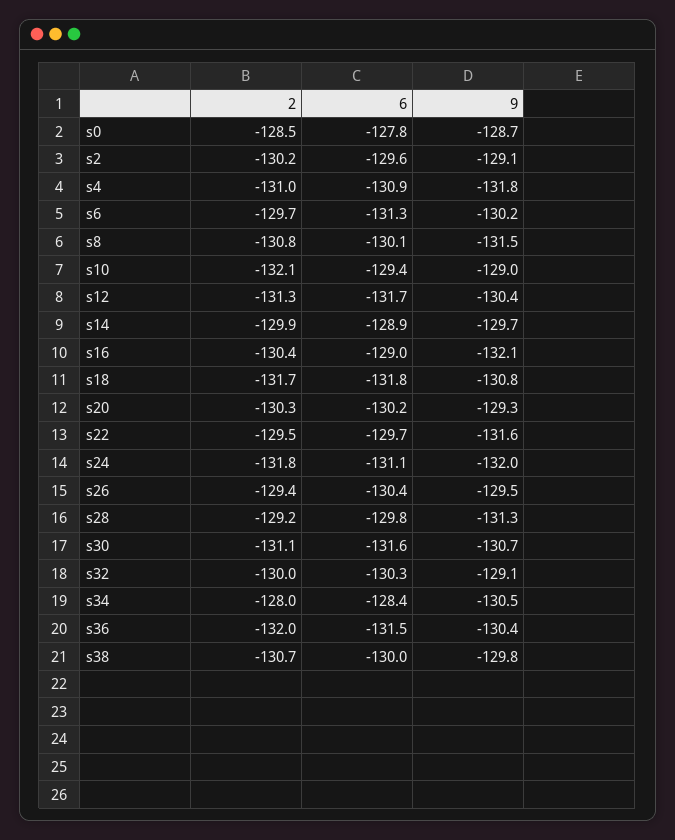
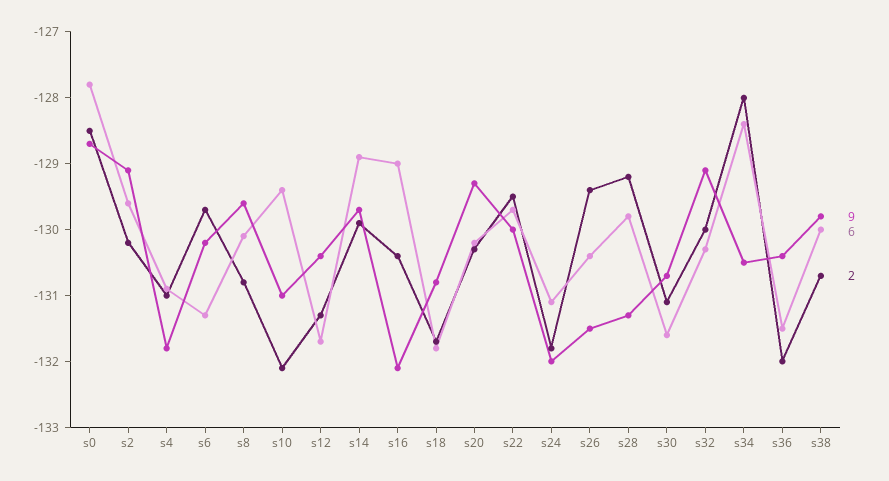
  {
    "2": {
      "s0": -128.5,
      "s2": -130.2,
      "s4": -131,
      "s6": -129.7,
      "s8": -130.8,
      "s10": -132.1,
      "s12": -131.3,
      "s14": -129.9,
      "s16": -130.4,
      "s18": -131.7,
      "s20": -130.3,
      "s22": -129.5,
      "s24": -131.8,
      "s26": -129.4,
      "s28": -129.2,
      "s30": -131.1,
      "s32": -130,
      "s34": -128,
      "s36": -132,
      "s38": -130.7
    },
    "6": {
      "s0": -127.8,
      "s2": -129.6,
      "s4": -130.9,
      "s6": -131.3,
      "s8": -130.1,
      "s10": -129.4,
      "s12": -131.7,
      "s14": -128.9,
      "s16": -129,
      "s18": -131.8,
      "s20": -130.2,
      "s22": -129.7,
      "s24": -131.1,
      "s26": -130.4,
      "s28": -129.8,
      "s30": -131.6,
      "s32": -130.3,
      "s34": -128.4,
      "s36": -131.5,
      "s38": -130
    },
    "9": {
      "s0": -128.7,
      "s2": -129.1,
      "s4": -131.8,
      "s6": -130.2,
-     "s8": -131.5,
+     "s8": -129.5,
-     "s10": -129,
+     "s10": -131,
      "s12": -130.4,
      "s14": -129.7,
      "s16": -132.1,
      "s18": -130.8,
      "s20": -129.3,
-     "s22": -131.6,
+     "s22": -130,
      "s24": -132,
-     "s26": -129.5,
+     "s26": -131.5,
      "s28": -131.3,
      "s30": -130.7,
      "s32": -129.1,
      "s34": -130.5,
      "s36": -130.4,
      "s38": -129.8
    }
  }

